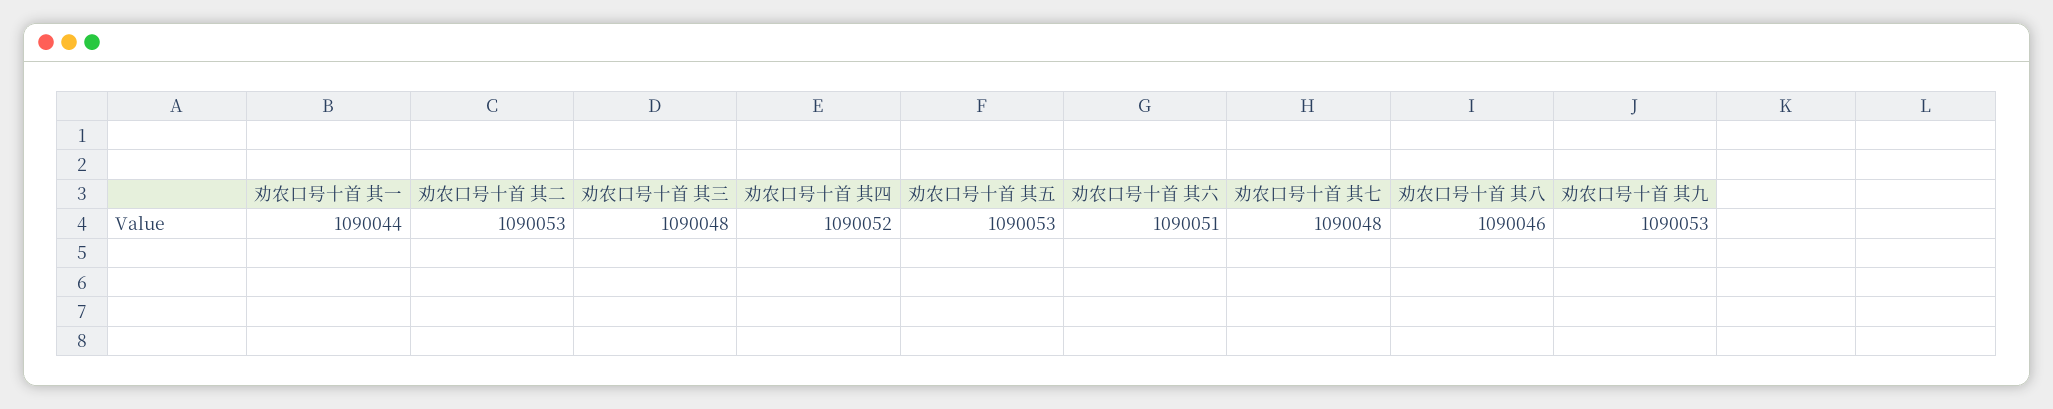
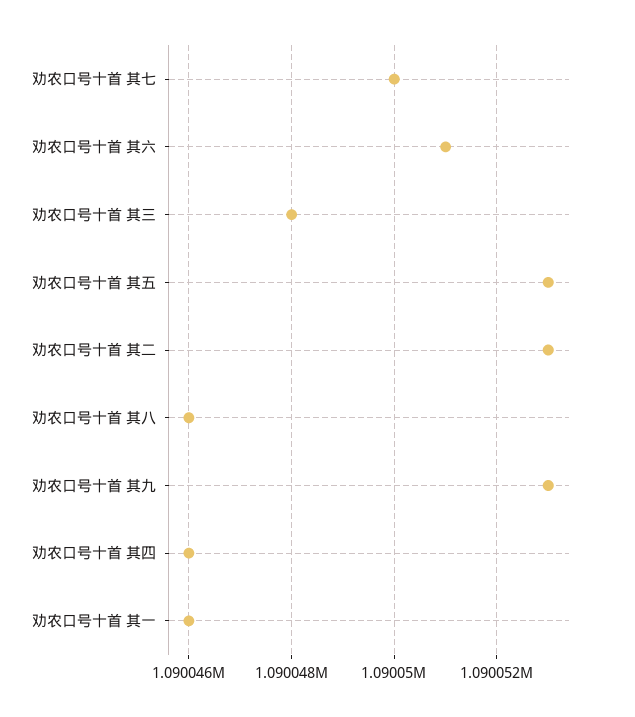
  {
-   "劝农口号十首 其一": 1090044,
+   "劝农口号十首 其一": 1090046,
    "劝农口号十首 其二": 1090053,
    "劝农口号十首 其三": 1090048,
-   "劝农口号十首 其四": 1090052,
+   "劝农口号十首 其四": 1090046,
    "劝农口号十首 其五": 1090053,
    "劝农口号十首 其六": 1090051,
-   "劝农口号十首 其七": 1090048,
+   "劝农口号十首 其七": 1090050,
    "劝农口号十首 其八": 1090046,
    "劝农口号十首 其九": 1090053
  }

